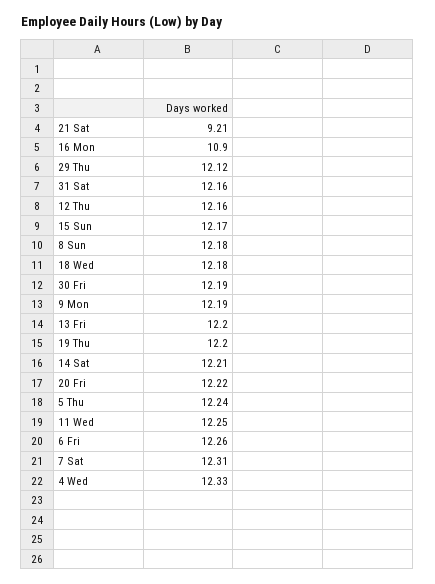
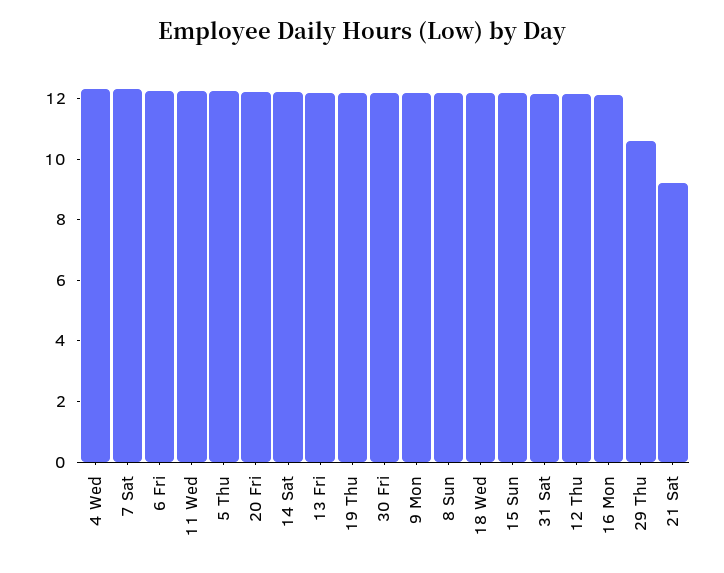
  {
    "21 Sat": 9.21,
-   "16 Mon": 10.9,
+   "16 Mon": 12,
-   "29 Thu": 12.12,
+   "29 Thu": 10.5,
    "31 Sat": 12.16,
    "12 Thu": 12.16,
    "15 Sun": 12.17,
    "8 Sun": 12.18,
    "18 Wed": 12.18,
    "30 Fri": 12.19,
    "9 Mon": 12.19,
    "13 Fri": 12.2,
    "19 Thu": 12.2,
    "14 Sat": 12.21,
    "20 Fri": 12.22,
    "5 Thu": 12.24,
    "11 Wed": 12.25,
    "6 Fri": 12.26,
    "7 Sat": 12.31,
    "4 Wed": 12.33
  }

